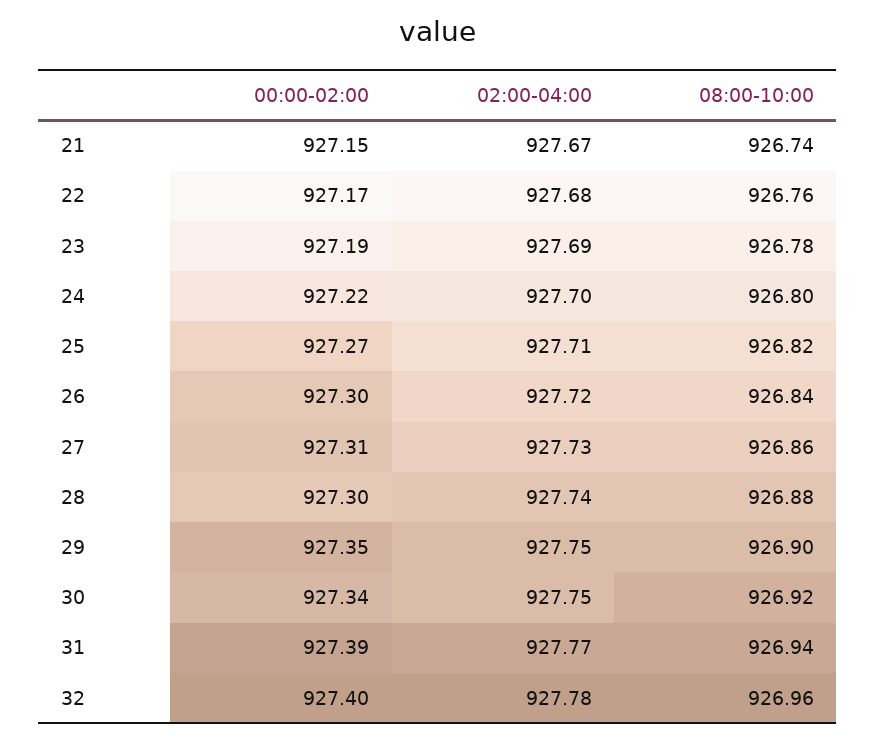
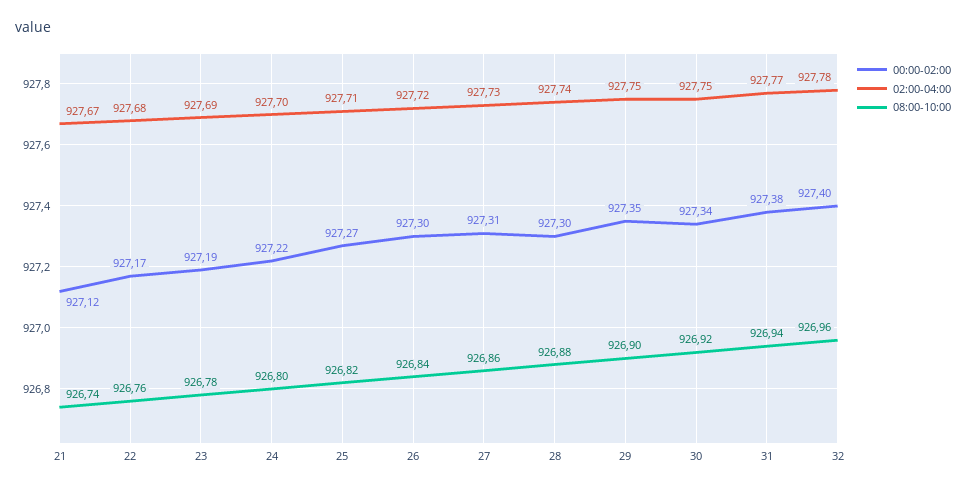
  {
    "00:00-02:00": {
-     "21": 927.15,
+     "21": 927.12,
      "22": 927.17,
      "23": 927.19,
      "24": 927.22,
      "25": 927.27,
      "26": 927.3,
      "27": 927.31,
      "28": 927.3,
      "29": 927.35,
      "30": 927.34,
-     "31": 927.39,
+     "31": 927.38,
      "32": 927.4
    },
    "02:00-04:00": {
      "21": 927.67,
      "22": 927.68,
      "23": 927.69,
      "24": 927.7,
      "25": 927.71,
      "26": 927.72,
      "27": 927.73,
      "28": 927.74,
      "29": 927.75,
      "30": 927.75,
      "31": 927.77,
      "32": 927.78
    },
    "08:00-10:00": {
      "21": 926.74,
      "22": 926.76,
      "23": 926.78,
      "24": 926.8,
      "25": 926.82,
      "26": 926.84,
      "27": 926.86,
      "28": 926.88,
      "29": 926.9,
      "30": 926.92,
      "31": 926.94,
      "32": 926.96
    }
  }

